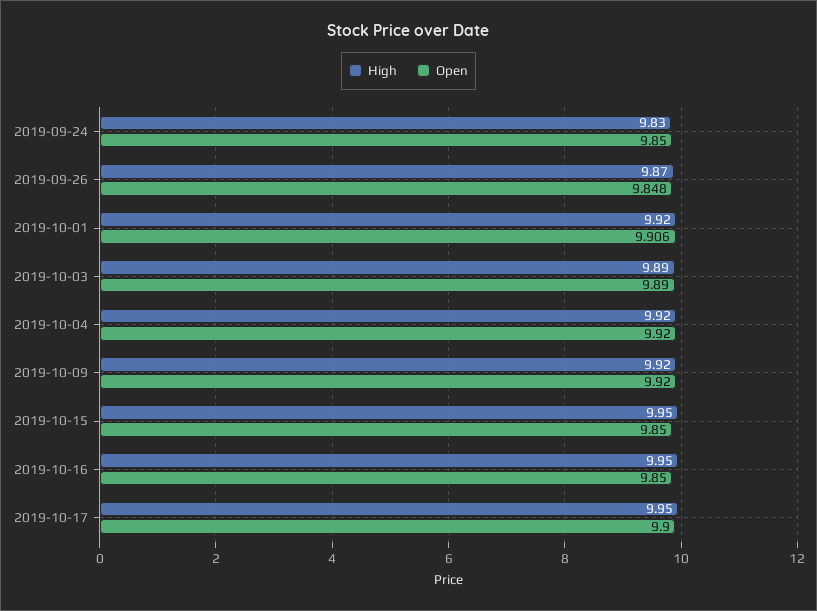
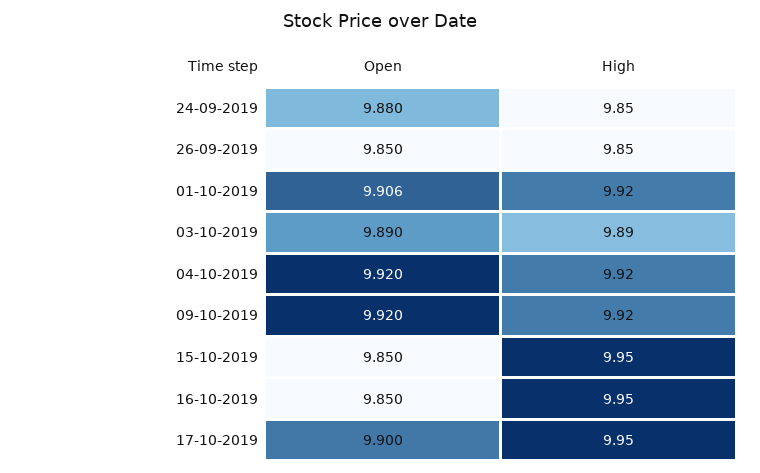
  {
    "High": {
-     "2019-09-24": 9.83,
+     "2019-09-24": 9.85,
-     "2019-09-26": 9.87,
+     "2019-09-26": 9.85,
      "2019-10-01": 9.92,
      "2019-10-03": 9.89,
      "2019-10-04": 9.92,
      "2019-10-09": 9.92,
      "2019-10-15": 9.95,
      "2019-10-16": 9.95,
      "2019-10-17": 9.95
    },
    "Open": {
-     "2019-09-24": 9.85,
+     "2019-09-24": 9.88,
-     "2019-09-26": 9.848,
+     "2019-09-26": 9.85,
      "2019-10-01": 9.906,
      "2019-10-03": 9.89,
      "2019-10-04": 9.92,
      "2019-10-09": 9.92,
      "2019-10-15": 9.85,
      "2019-10-16": 9.85,
      "2019-10-17": 9.9
    }
  }

